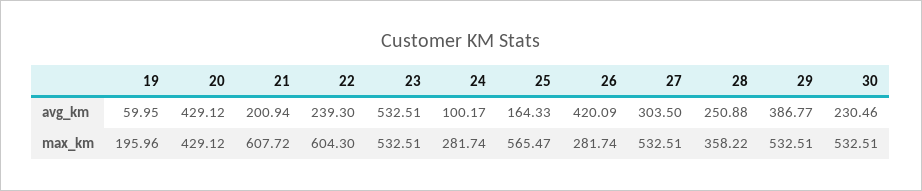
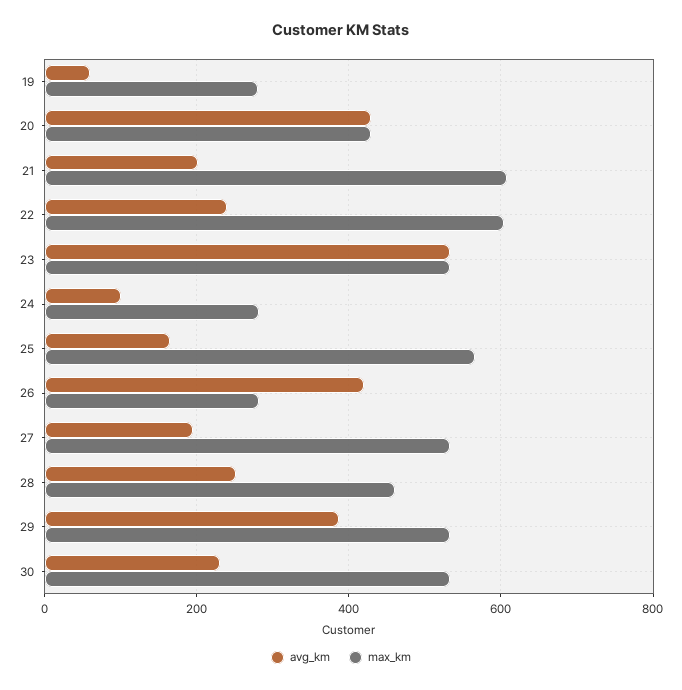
  {
    "avg_km": {
      "19": 59.95,
      "20": 429.12,
      "21": 200.94,
      "22": 239.3,
      "23": 532.51,
      "24": 100.17,
      "25": 164.33,
      "26": 420.09,
-     "27": 303.5,
+     "27": 200,
      "28": 250.88,
      "29": 386.77,
      "30": 230.46
    },
    "max_km": {
-     "19": 195.96,
+     "19": 280,
      "20": 429.12,
      "21": 607.72,
      "22": 604.3,
      "23": 532.51,
      "24": 281.74,
      "25": 565.47,
      "26": 281.74,
      "27": 532.51,
-     "28": 358.22,
+     "28": 460,
      "29": 532.51,
      "30": 532.51
    }
  }

